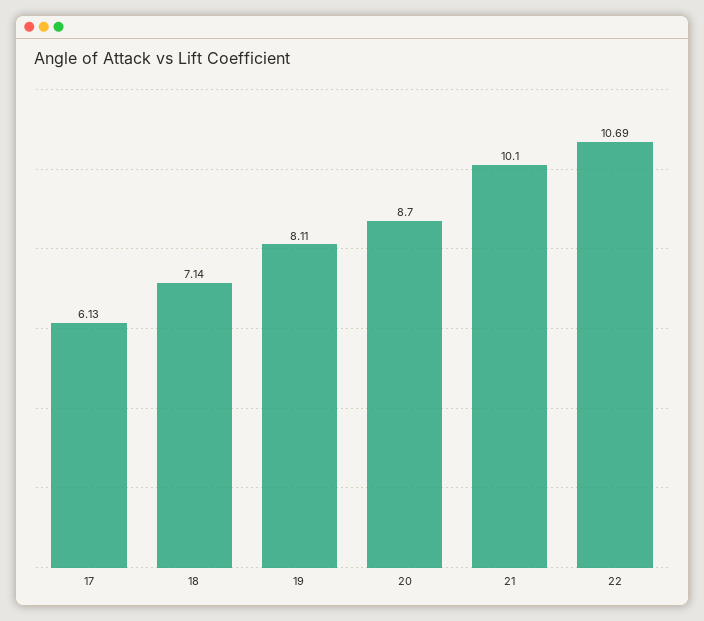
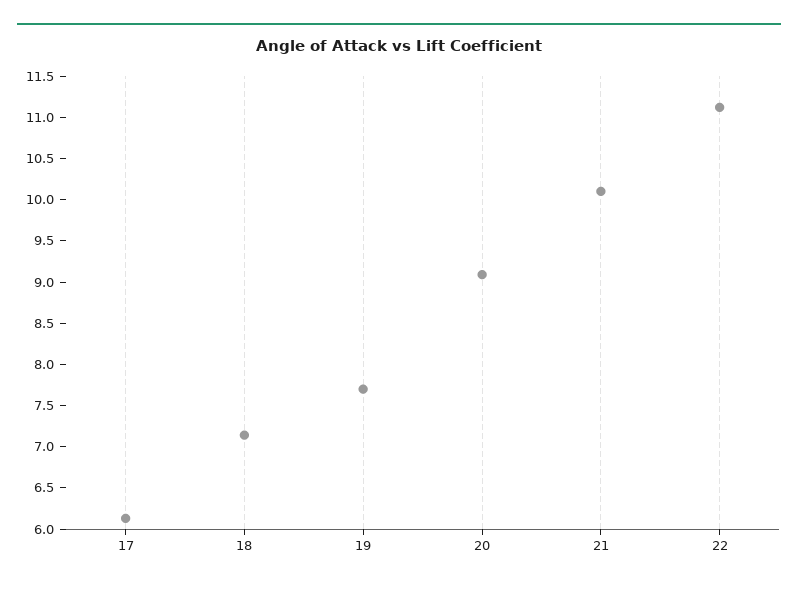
  {
    "17": 6.13,
    "18": 7.14,
-   "19": 8.11,
+   "19": 7.7,
-   "20": 8.7,
+   "20": 9.1,
    "21": 10.1,
-   "22": 10.69
+   "22": 11.1
  }

